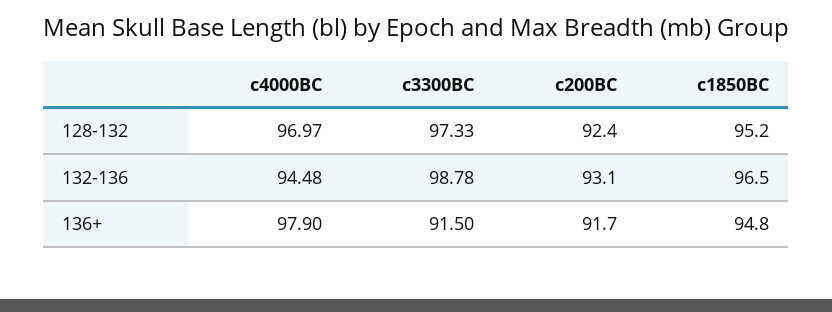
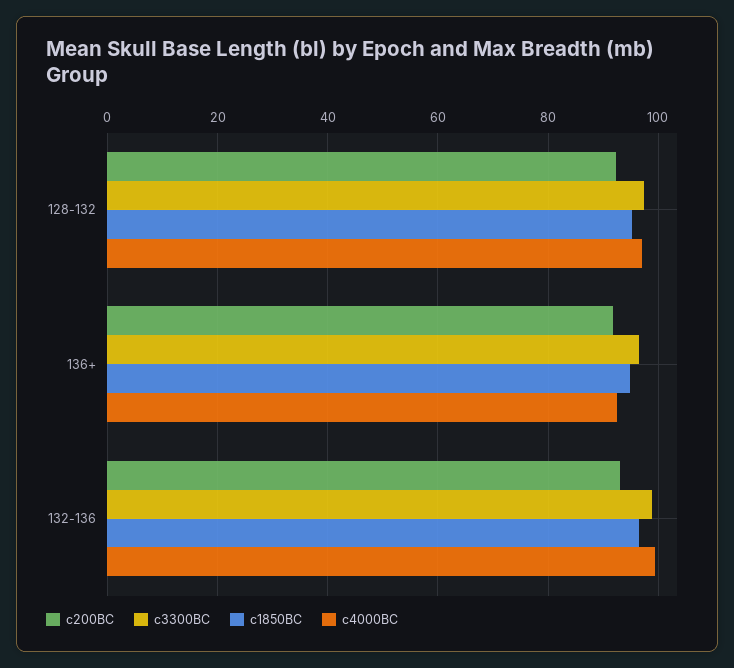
  {
    "c4000BC": {
      "128-132": 96.97,
-     "132-136": 94.48,
+     "132-136": 100,
-     "136+": 97.9
+     "136+": 92
    },
    "c3300BC": {
      "128-132": 97.33,
      "132-136": 98.78,
-     "136+": 91.5
+     "136+": 96
    },
    "c200BC": {
      "128-132": 92.4,
      "132-136": 93.1,
      "136+": 91.7
    },
    "c1850BC": {
      "128-132": 95.2,
      "132-136": 96.5,
      "136+": 94.8
    }
  }

